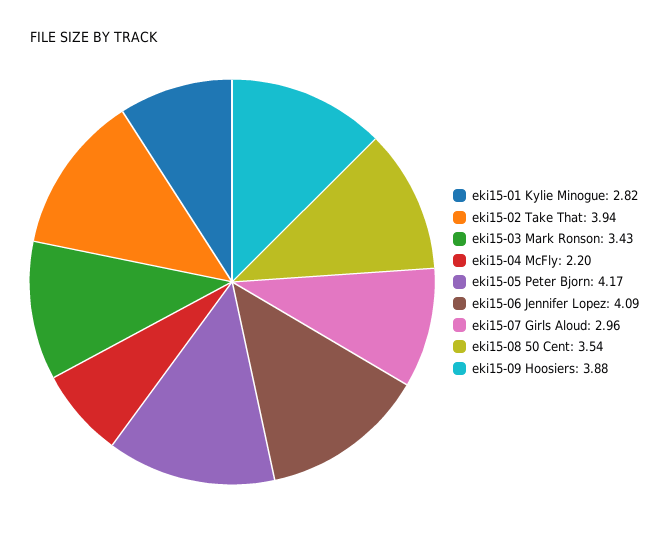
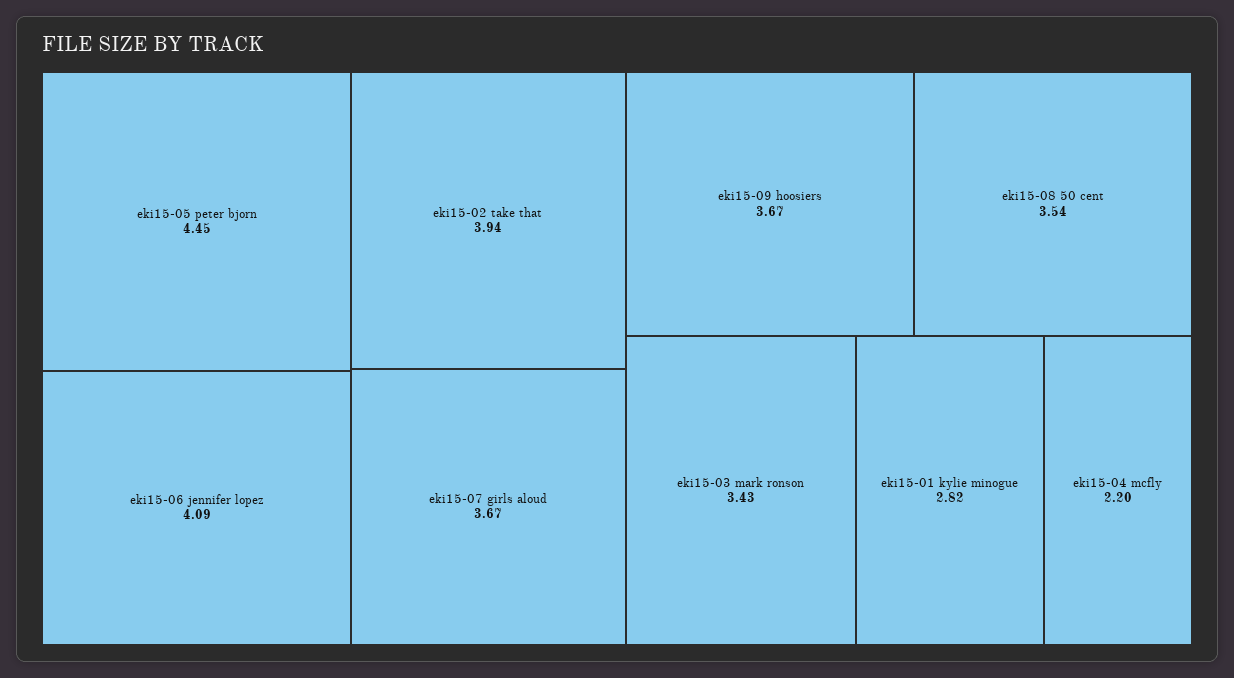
  {
    "eki15-01 Kylie Minogue": 2.82,
    "eki15-02 Take That": 3.94,
    "eki15-03 Mark Ronson": 3.43,
    "eki15-04 McFly": 2.2,
-   "eki15-05 Peter Bjorn": 4.17,
+   "eki15-05 Peter Bjorn": 4.45,
    "eki15-06 Jennifer Lopez": 4.09,
-   "eki15-07 Girls Aloud": 2.96,
+   "eki15-07 Girls Aloud": 3.67,
    "eki15-08 50 Cent": 3.54,
-   "eki15-09 Hoosiers": 3.88
+   "eki15-09 Hoosiers": 3.67
  }

